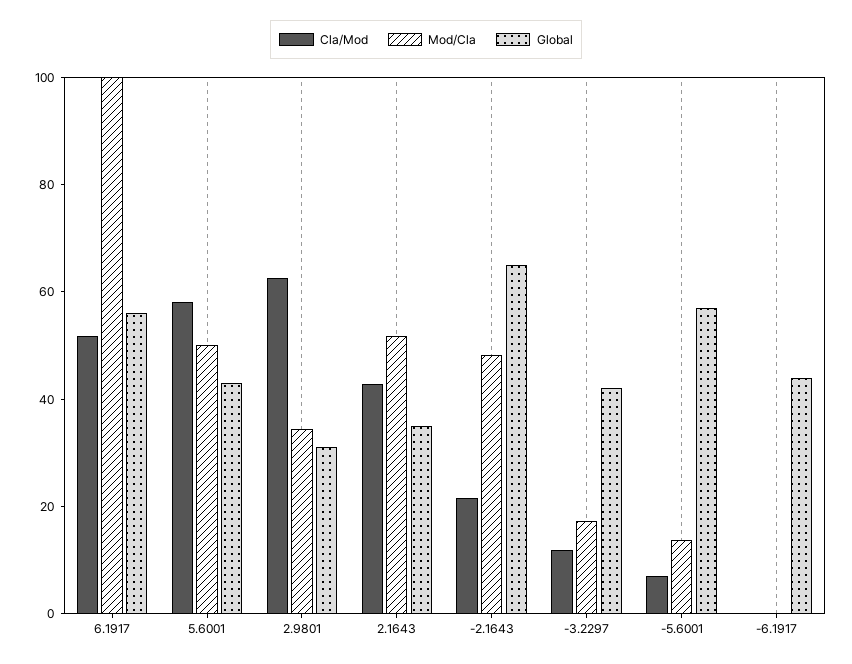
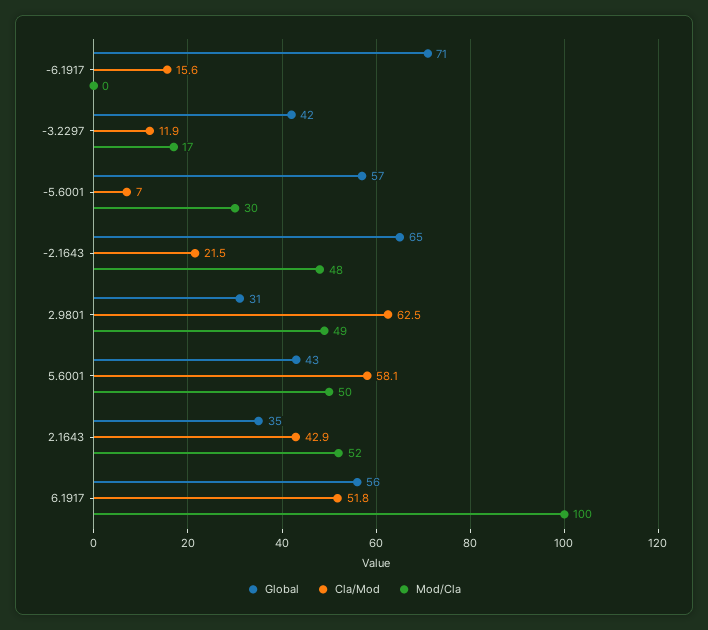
  {
    "Cla/Mod": {
      "6.1917": 51.8,
      "5.6001": 58.1,
      "2.9801": 62.5,
      "2.1643": 42.9,
      "-2.1643": 21.5,
      "-3.2297": 11.9,
      "-5.6001": 7,
-     "-6.1917": 0
+     "-6.1917": 15.6
    },
    "Mod/Cla": {
      "6.1917": 100,
      "5.6001": 50,
-     "2.9801": 35,
+     "2.9801": 49,
      "2.1643": 52,
      "-2.1643": 48,
      "-3.2297": 17,
-     "-5.6001": 15,
+     "-5.6001": 30,
      "-6.1917": 0
    },
    "Global": {
      "6.1917": 56,
      "5.6001": 43,
      "2.9801": 31,
      "2.1643": 35,
      "-2.1643": 65,
      "-3.2297": 42,
      "-5.6001": 57,
-     "-6.1917": 45
+     "-6.1917": 71
    }
  }

